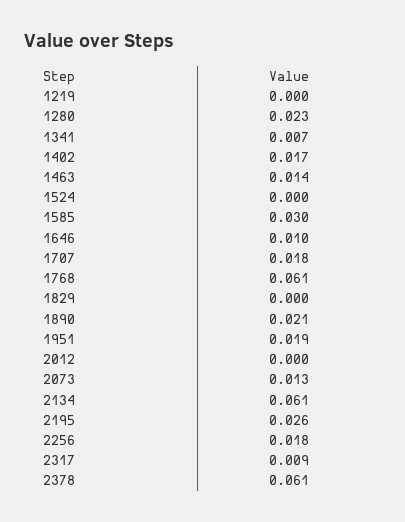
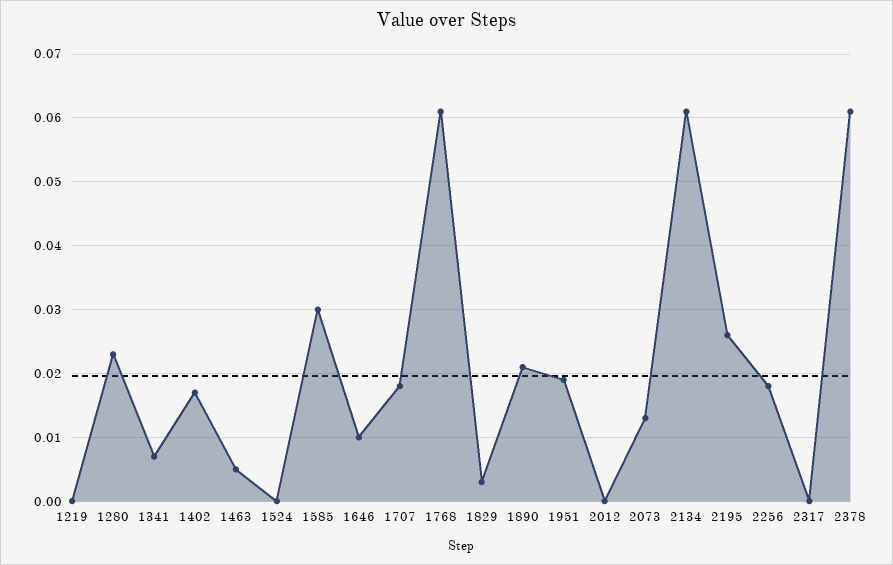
  {
    "1219": 0,
    "1280": 0.023,
    "1341": 0.007,
    "1402": 0.017,
-   "1463": 0.014,
+   "1463": 0.005,
    "1524": 0,
    "1585": 0.03,
    "1646": 0.01,
    "1707": 0.018,
    "1768": 0.061,
-   "1829": 0,
+   "1829": 0.003,
    "1890": 0.021,
    "1951": 0.019,
    "2012": 0,
    "2073": 0.013,
    "2134": 0.061,
    "2195": 0.026,
    "2256": 0.018,
-   "2317": 0.009,
+   "2317": 0,
    "2378": 0.061
  }

